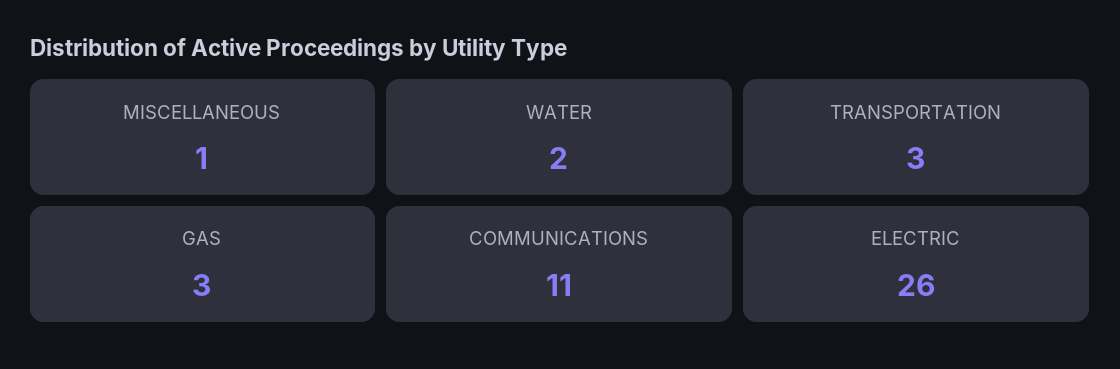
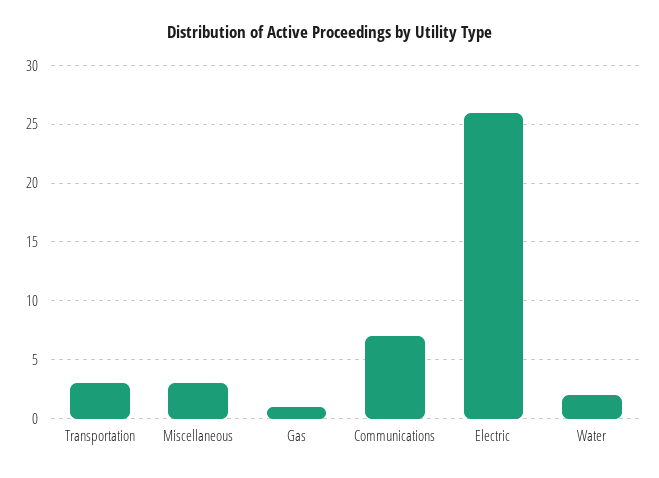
  {
-   "MISCELLANEOUS": 1,
+   "MISCELLANEOUS": 3,
    "WATER": 2,
    "TRANSPORTATION": 3,
-   "GAS": 3,
+   "GAS": 1,
-   "COMMUNICATIONS": 11,
+   "COMMUNICATIONS": 7,
    "ELECTRIC": 26
  }

